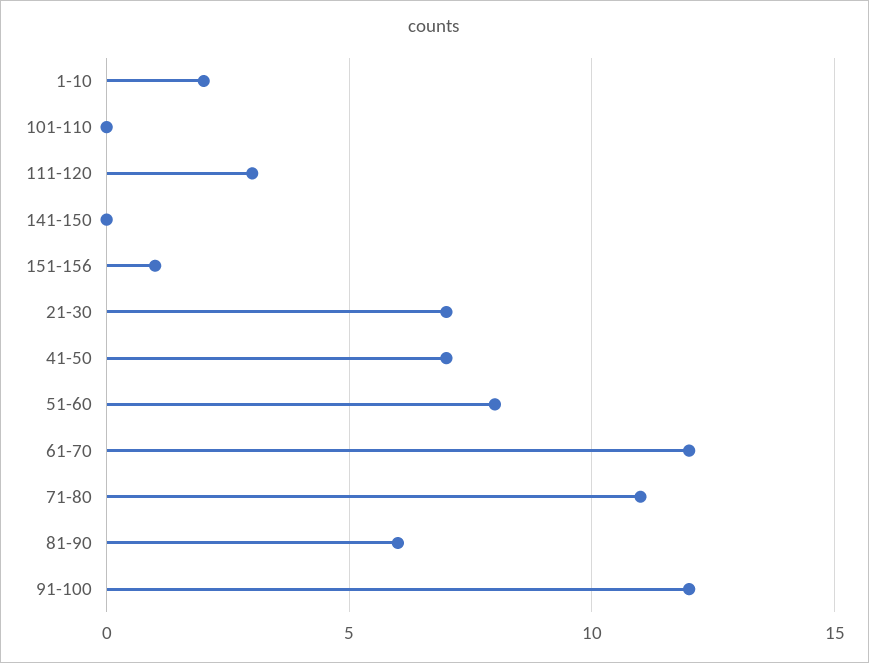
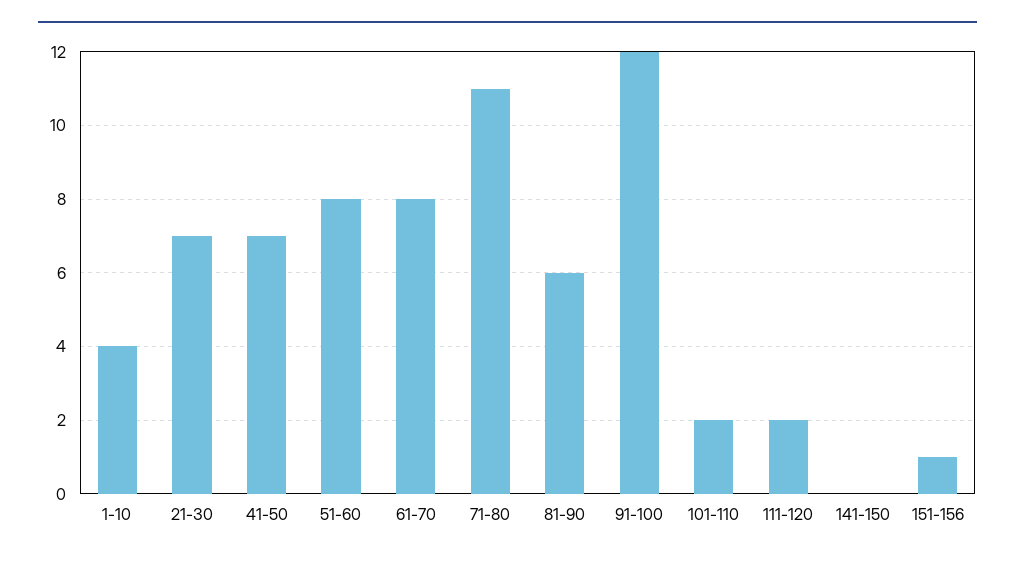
  {
-   "1-10": 2,
+   "1-10": 4,
-   "101-110": 0,
+   "101-110": 2,
-   "111-120": 3,
+   "111-120": 2,
    "141-150": 0,
    "151-156": 1,
    "21-30": 7,
    "41-50": 7,
    "51-60": 8,
-   "61-70": 12,
+   "61-70": 8,
    "71-80": 11,
    "81-90": 6,
    "91-100": 12
  }

